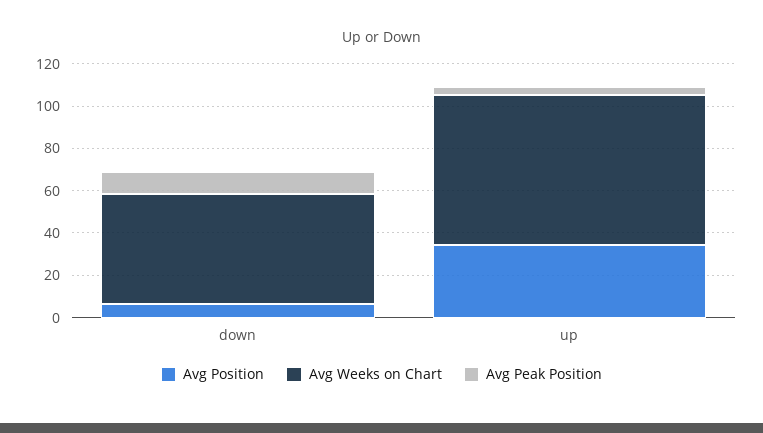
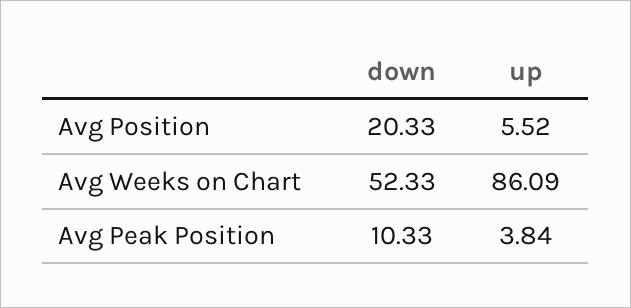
  {
    "Avg Position": {
-     "down": 5,
+     "down": 20.33,
-     "up": 35
+     "up": 5.52
    },
    "Avg Weeks on Chart": {
      "down": 52.33,
-     "up": 70
+     "up": 86.09
    },
    "Avg Peak Position": {
      "down": 10.33,
      "up": 3.84
    }
  }

